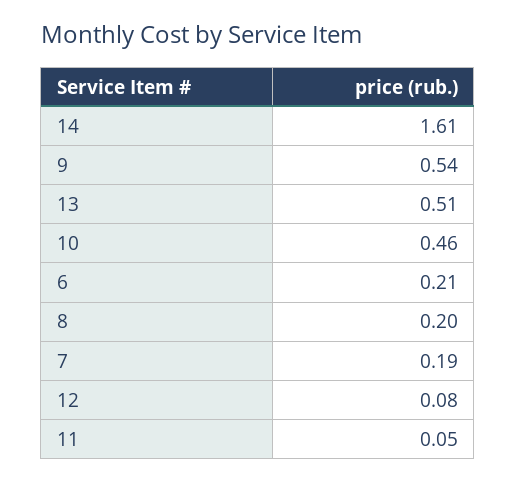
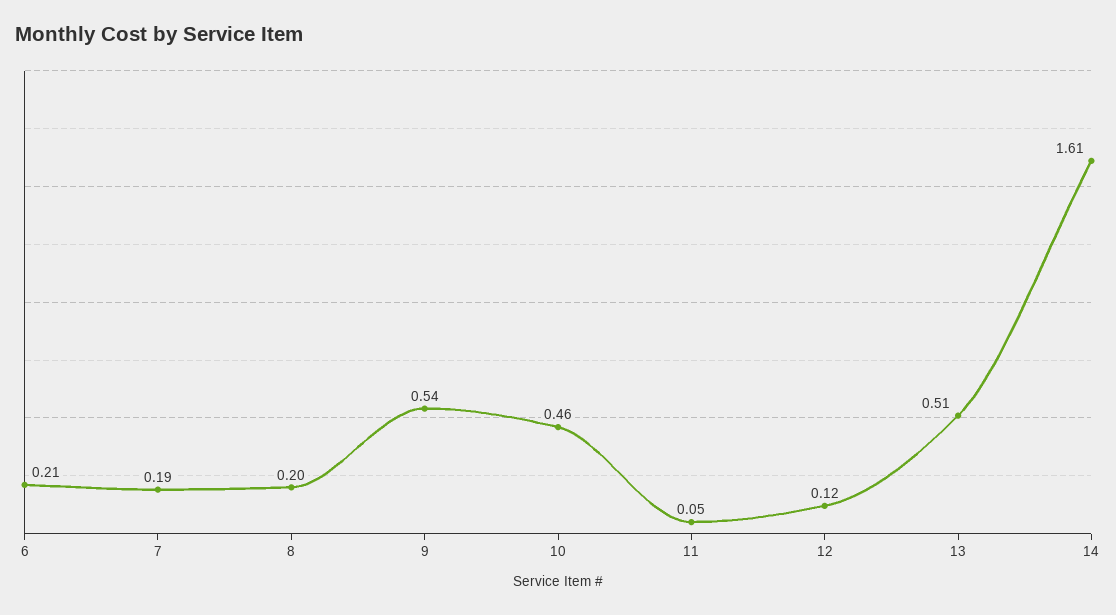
  {
    "14": 1.61,
    "9": 0.54,
    "13": 0.51,
    "10": 0.46,
    "6": 0.21,
    "8": 0.2,
    "7": 0.19,
-   "12": 0.08,
+   "12": 0.12,
    "11": 0.05
  }

